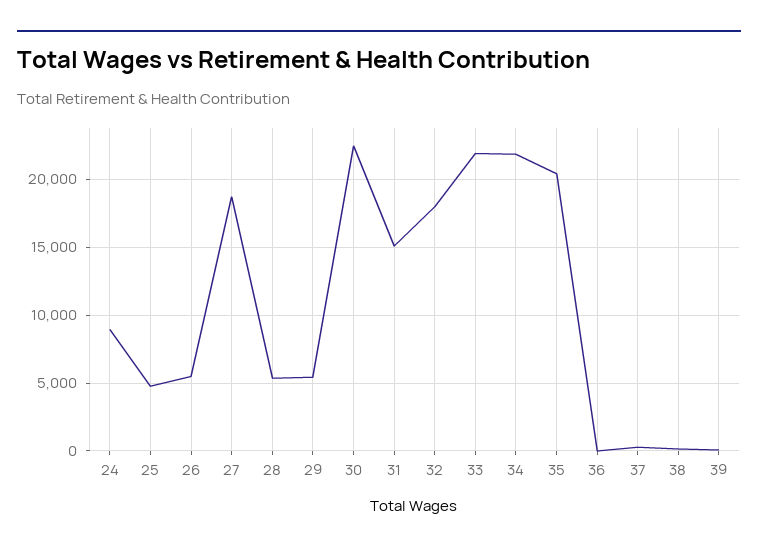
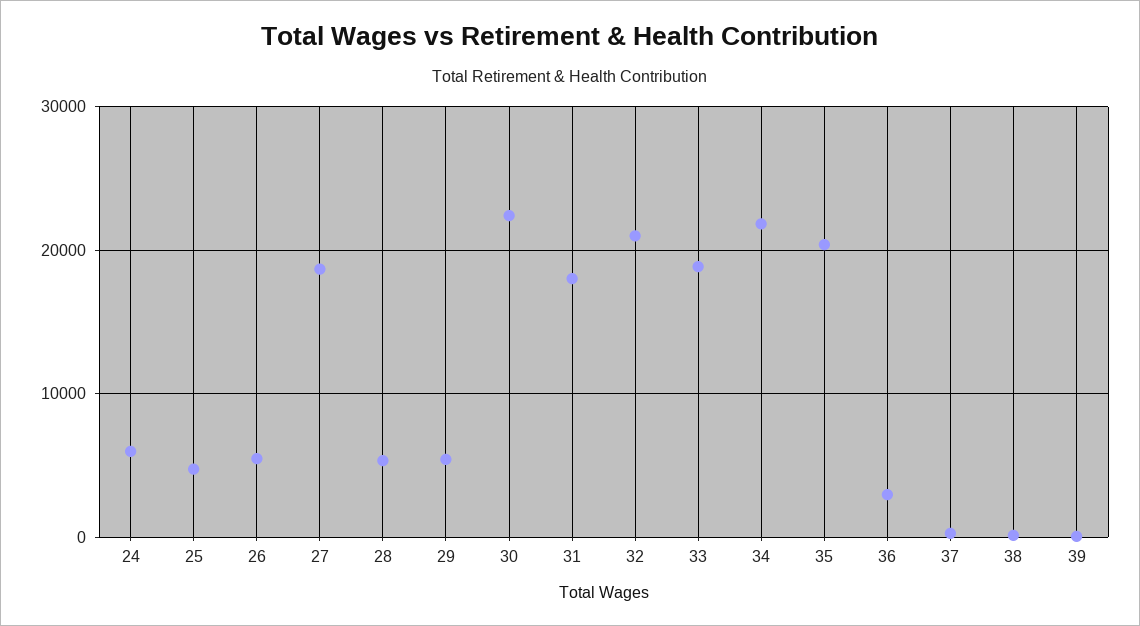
  {
-   "24": 9000,
+   "24": 6000,
    "25": 5000,
    "26": 5500,
    "27": 18500,
    "28": 5500,
    "29": 5500,
    "30": 22500,
-   "31": 15000,
+   "31": 18000,
-   "32": 18000,
+   "32": 21000,
-   "33": 22000,
+   "33": 19000,
    "34": 22000,
    "35": 20500,
-   "36": 0,
+   "36": 3000,
    "37": 500,
    "38": 0,
    "39": 0
  }

